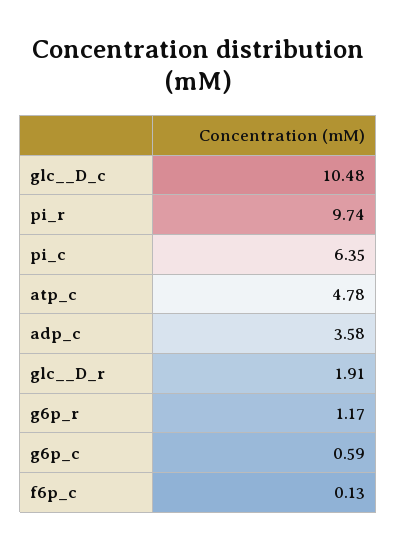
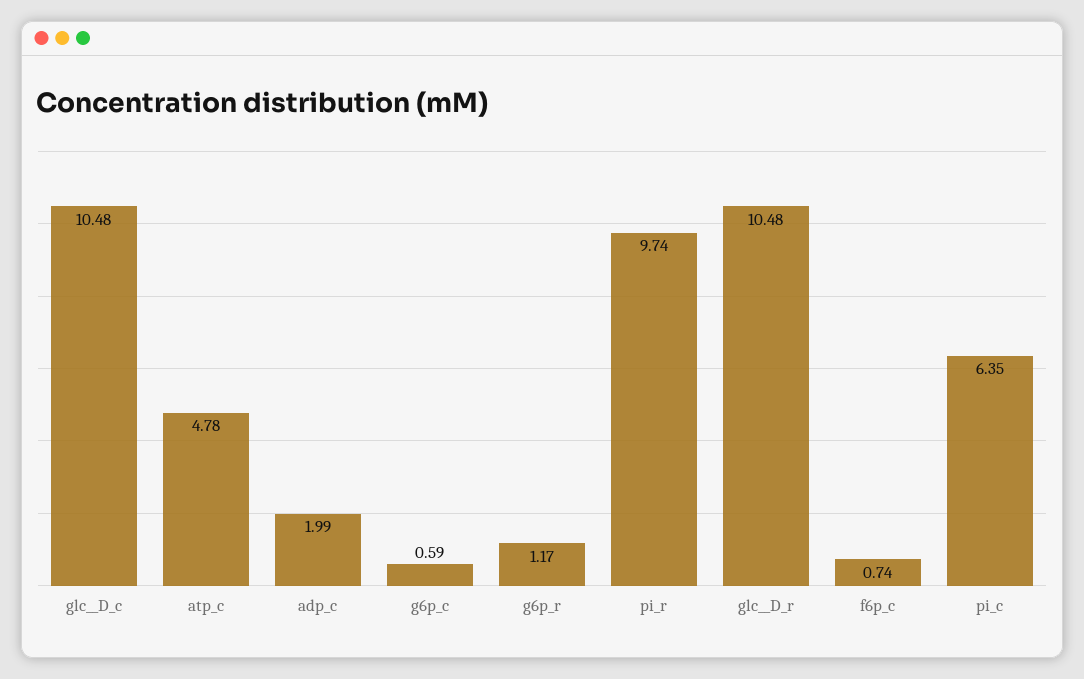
  {
    "glc__D_c": 10.48,
    "pi_r": 9.74,
    "pi_c": 6.35,
    "atp_c": 4.78,
-   "adp_c": 3.58,
+   "adp_c": 1.99,
-   "glc__D_r": 1.91,
+   "glc__D_r": 10.48,
    "g6p_r": 1.17,
    "g6p_c": 0.59,
-   "f6p_c": 0.13
+   "f6p_c": 0.74
  }

